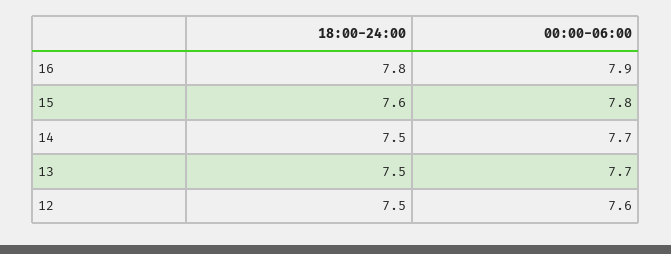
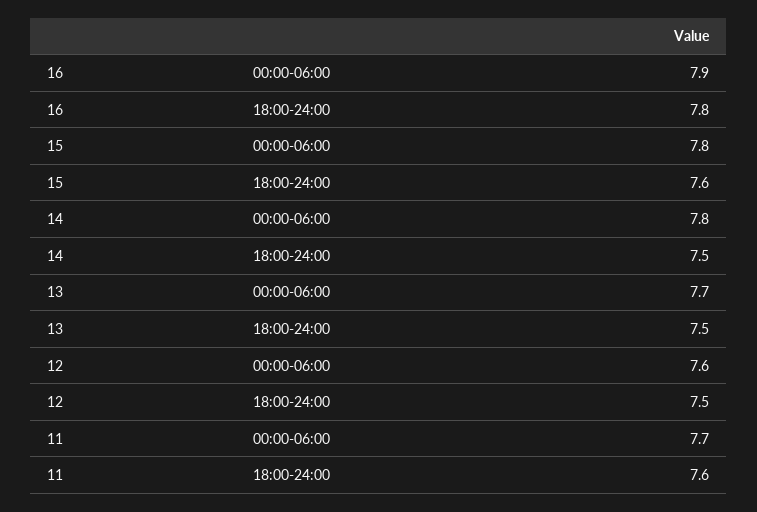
  {
    "18:00-24:00": {
      "16": 7.8,
      "15": 7.6,
      "14": 7.5,
      "13": 7.5,
-     "12": 7.5
+     "12": 7.5,
+     "11": 7.6
    },
    "00:00-06:00": {
      "16": 7.9,
      "15": 7.8,
-     "14": 7.7,
+     "14": 7.8,
      "13": 7.7,
-     "12": 7.6
+     "12": 7.6,
+     "11": 7.7
    }
  }

